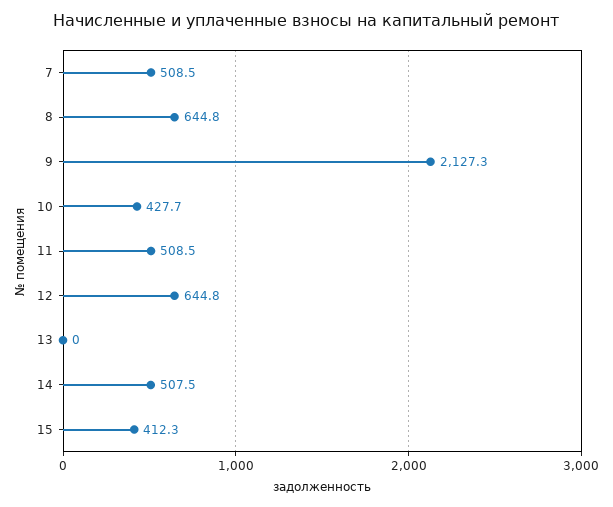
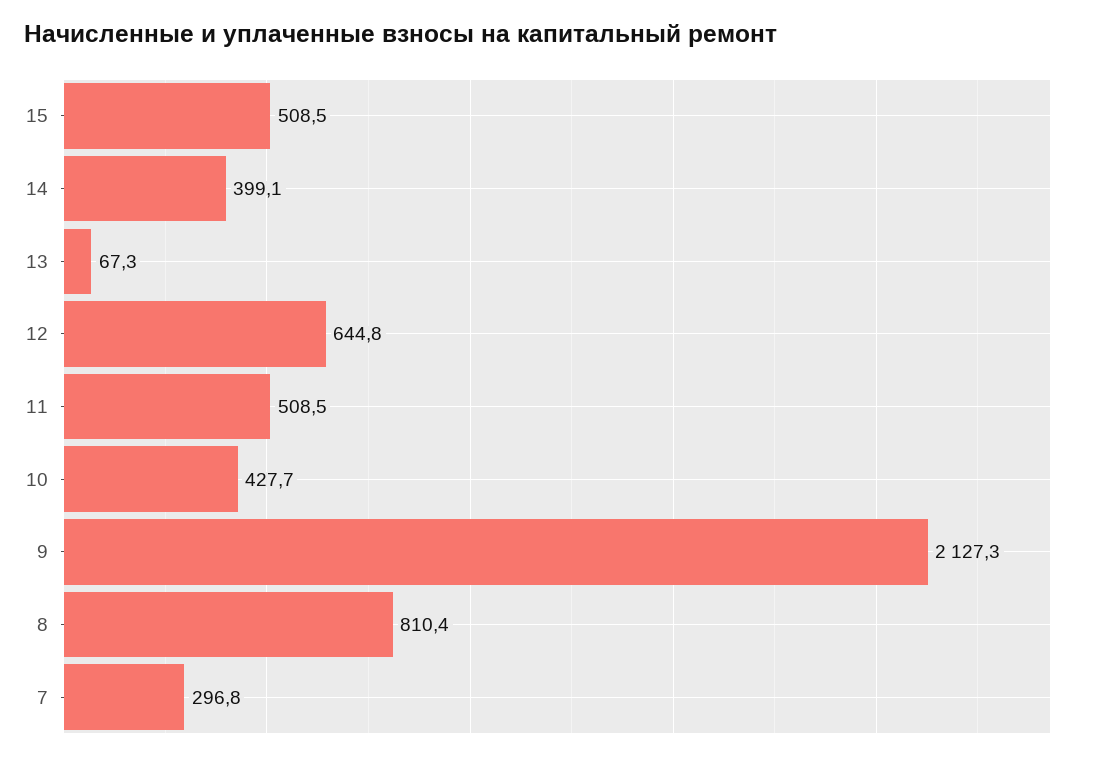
  {
-   "7": 508.5,
+   "7": 296.8,
-   "8": 644.8,
+   "8": 810.4,
    "9": 2127.3,
    "10": 427.7,
    "11": 508.5,
    "12": 644.8,
-   "13": 0,
+   "13": 67.3,
-   "14": 507.5,
+   "14": 399.1,
-   "15": 412.3
+   "15": 508.5
  }

